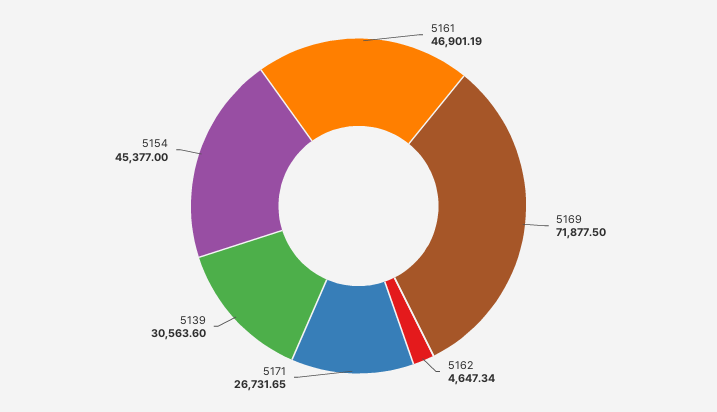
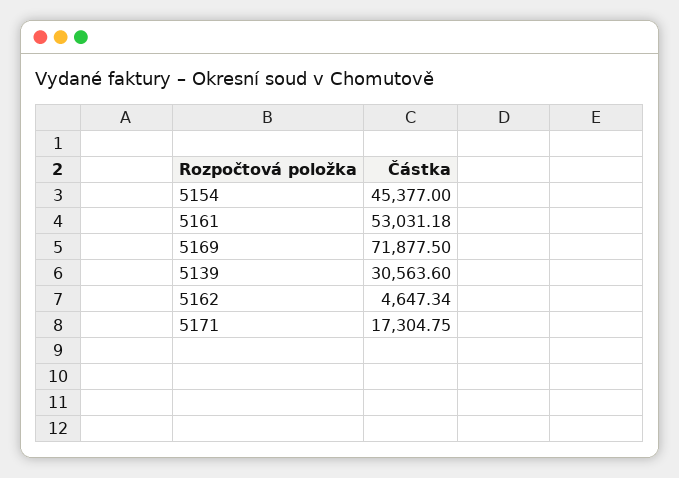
  {
-   "5161": 46901.19,
+   "5161": 53031.18,
    "5169": 71877.5,
    "5162": 4647.34,
-   "5171": 26731.65,
+   "5171": 17304.75,
    "5139": 30563.6,
    "5154": 45377
  }

